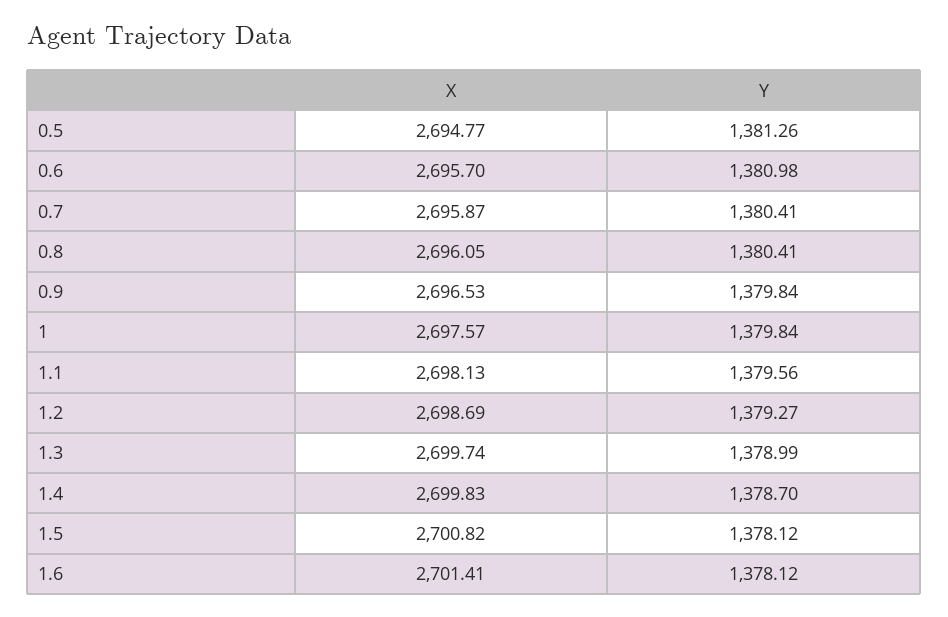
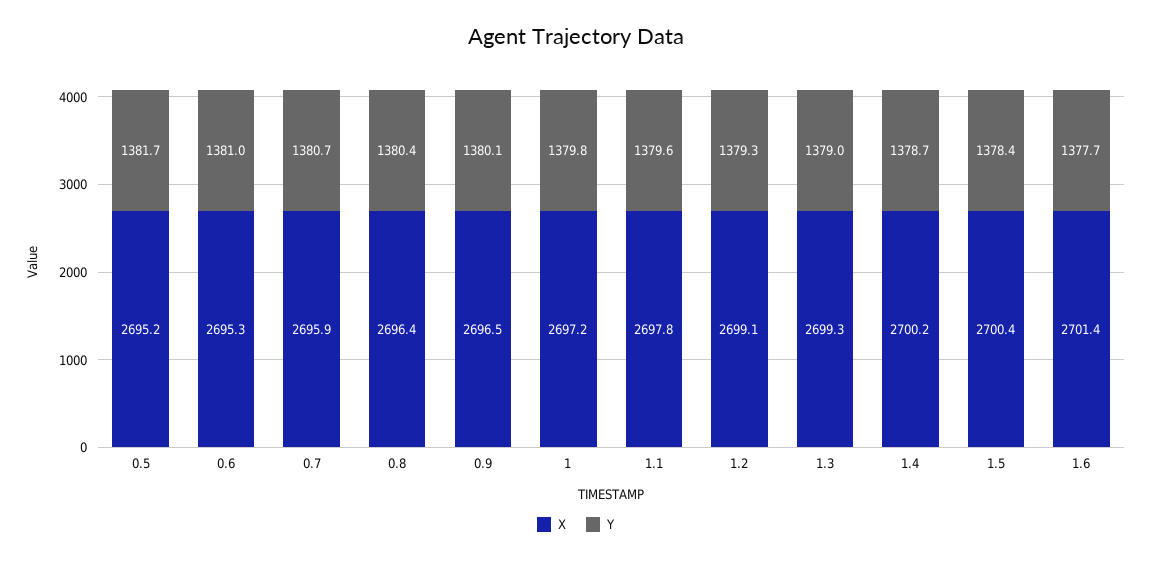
  {
    "X": {
-     "0.5": 2694.77,
+     "0.5": 2695.2,
-     "0.6": 2695.7,
+     "0.6": 2695.3,
      "0.7": 2695.87,
-     "0.8": 2696.05,
+     "0.8": 2696.4,
      "0.9": 2696.53,
-     "1": 2697.57,
+     "1": 2697.2,
-     "1.1": 2698.13,
+     "1.1": 2697.8,
-     "1.2": 2698.69,
+     "1.2": 2699.1,
-     "1.3": 2699.74,
+     "1.3": 2699.3,
-     "1.4": 2699.83,
+     "1.4": 2700.2,
-     "1.5": 2700.82,
+     "1.5": 2700.4,
      "1.6": 2701.41
    },
    "Y": {
-     "0.5": 1381.26,
+     "0.5": 1381.7,
      "0.6": 1380.98,
-     "0.7": 1380.41,
+     "0.7": 1380.7,
      "0.8": 1380.41,
-     "0.9": 1379.84,
+     "0.9": 1380.1,
      "1": 1379.84,
      "1.1": 1379.56,
      "1.2": 1379.27,
      "1.3": 1378.99,
      "1.4": 1378.7,
-     "1.5": 1378.12,
+     "1.5": 1378.4,
-     "1.6": 1378.12
+     "1.6": 1377.7
    }
  }

